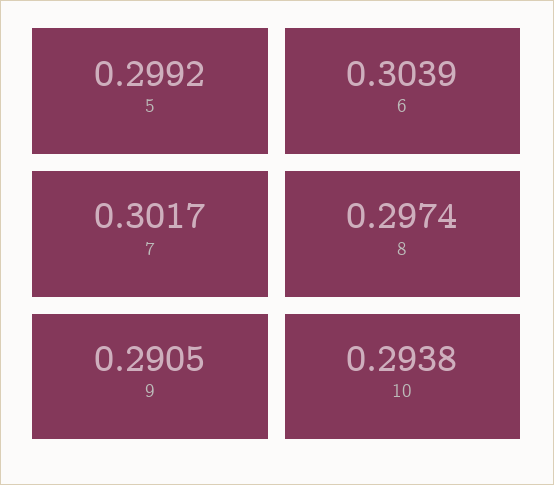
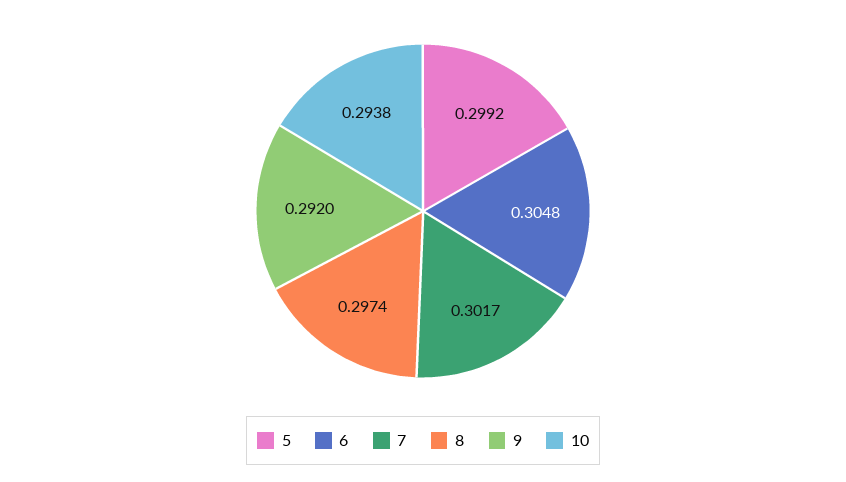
  {
    "5": 0.2992,
-   "6": 0.3039,
+   "6": 0.3048,
    "7": 0.3017,
    "8": 0.2974,
-   "9": 0.2905,
+   "9": 0.292,
    "10": 0.2938
  }

